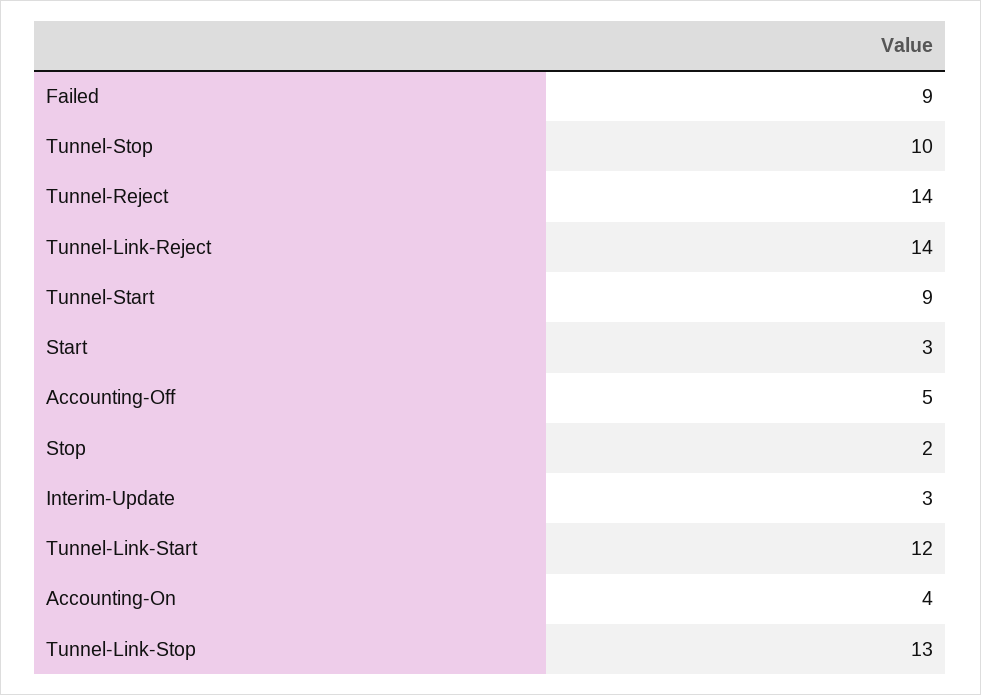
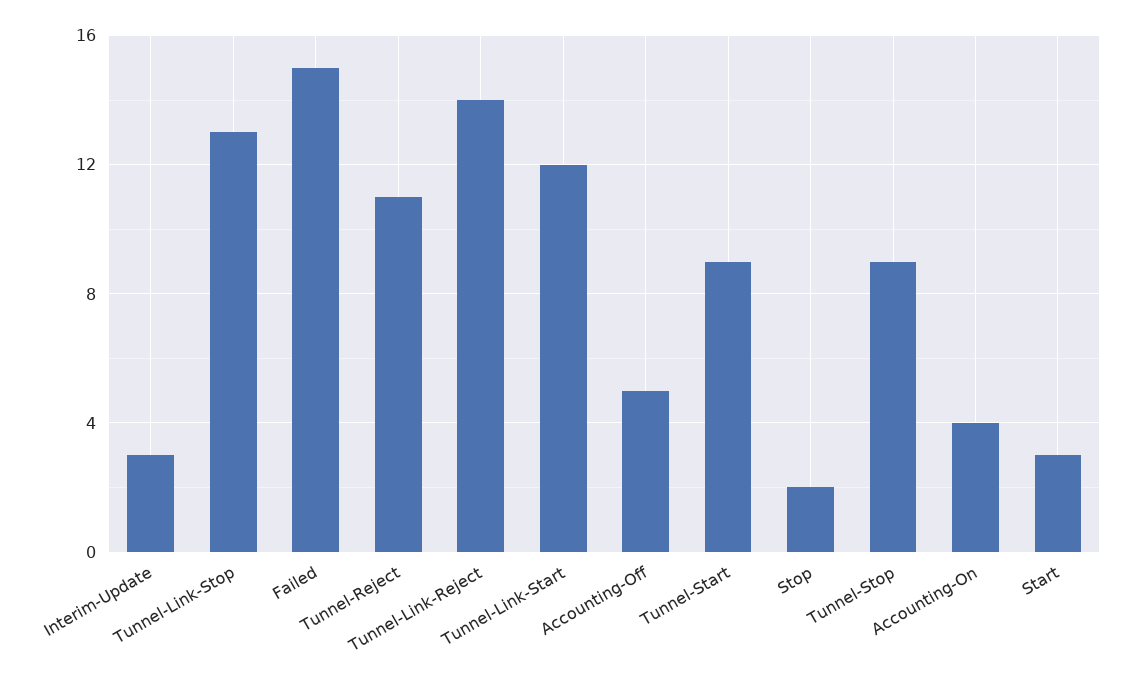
  {
-   "Failed": 9,
+   "Failed": 15,
-   "Tunnel-Stop": 10,
+   "Tunnel-Stop": 9,
-   "Tunnel-Reject": 14,
+   "Tunnel-Reject": 11,
    "Tunnel-Link-Reject": 14,
    "Tunnel-Start": 9,
    "Start": 3,
    "Accounting-Off": 5,
    "Stop": 2,
    "Interim-Update": 3,
    "Tunnel-Link-Start": 12,
    "Accounting-On": 4,
    "Tunnel-Link-Stop": 13
  }

